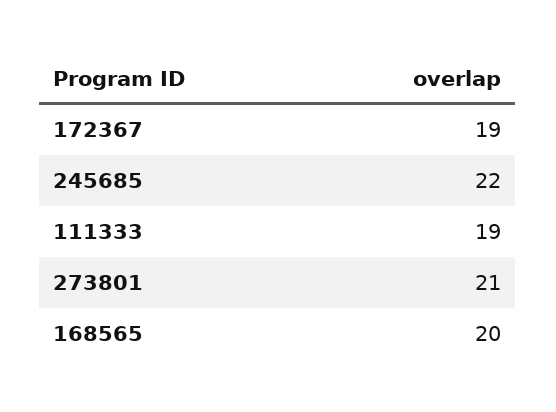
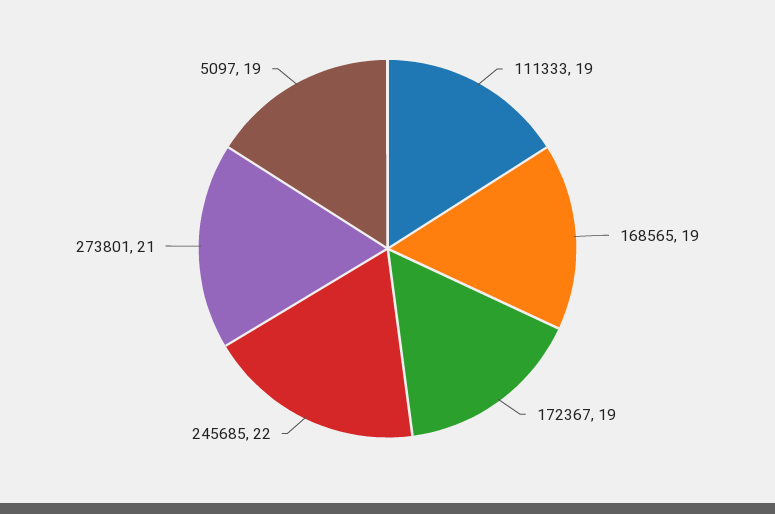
  {
    "172367": 19,
    "245685": 22,
    "111333": 19,
    "273801": 21,
-   "168565": 20
+   "168565": 19,
+   "5097": 19
  }

